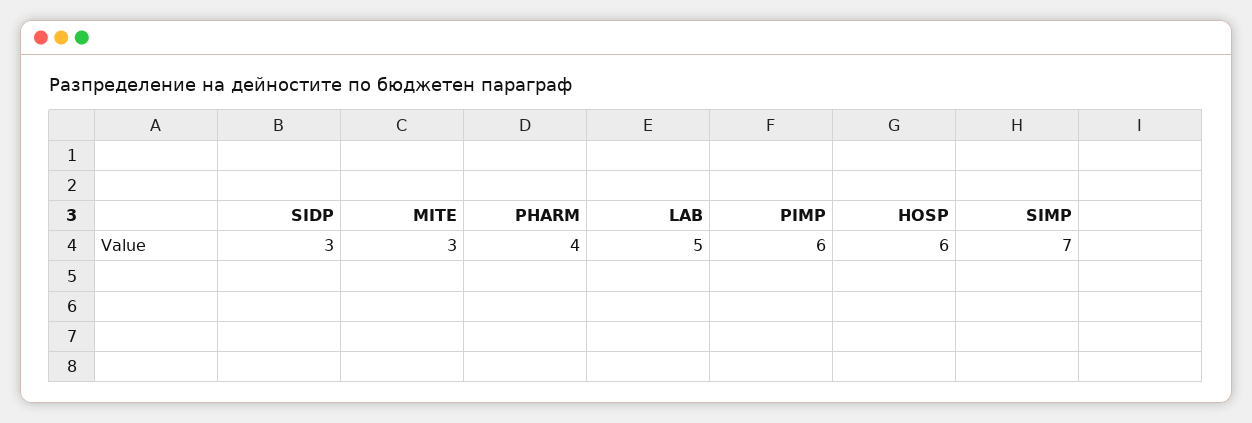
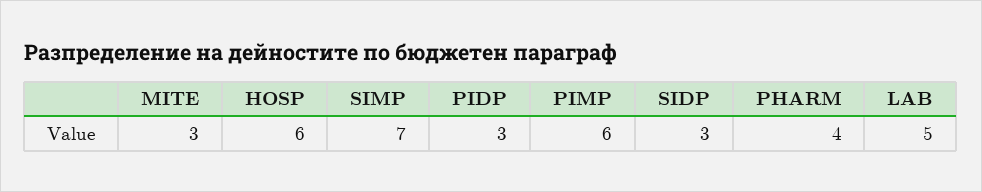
  {
    "SIDP": 3,
    "MITE": 3,
    "PHARM": 4,
    "LAB": 5,
    "PIMP": 6,
    "HOSP": 6,
-   "SIMP": 7
+   "SIMP": 7,
+   "PIDP": 3
  }

